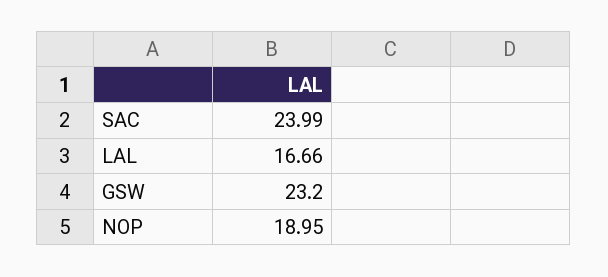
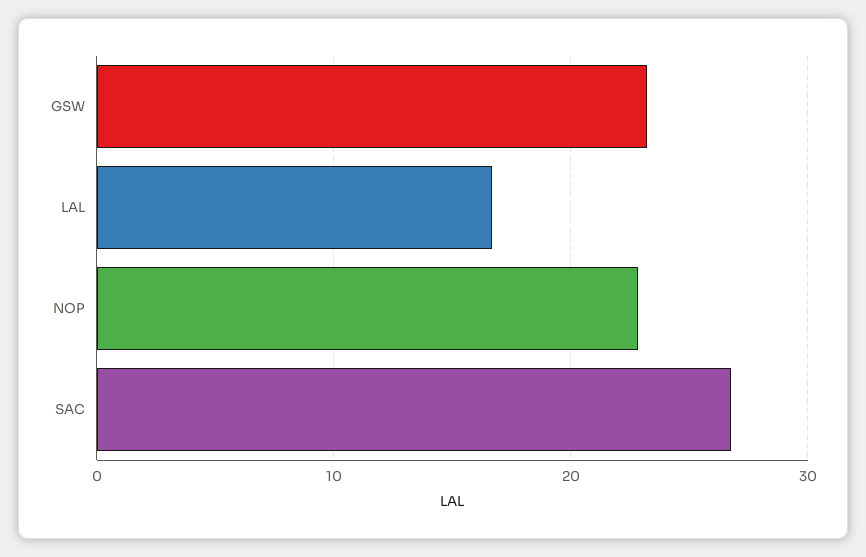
  {
-   "SAC": 23.99,
+   "SAC": 27,
    "LAL": 16.66,
    "GSW": 23.2,
-   "NOP": 18.95
+   "NOP": 23
  }

